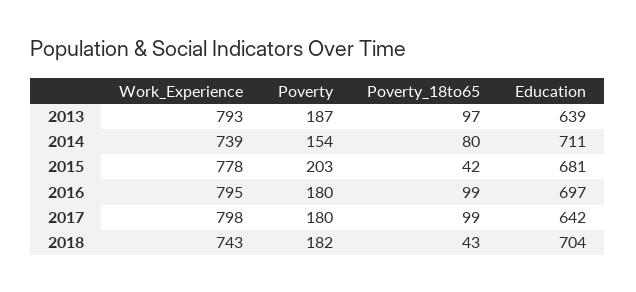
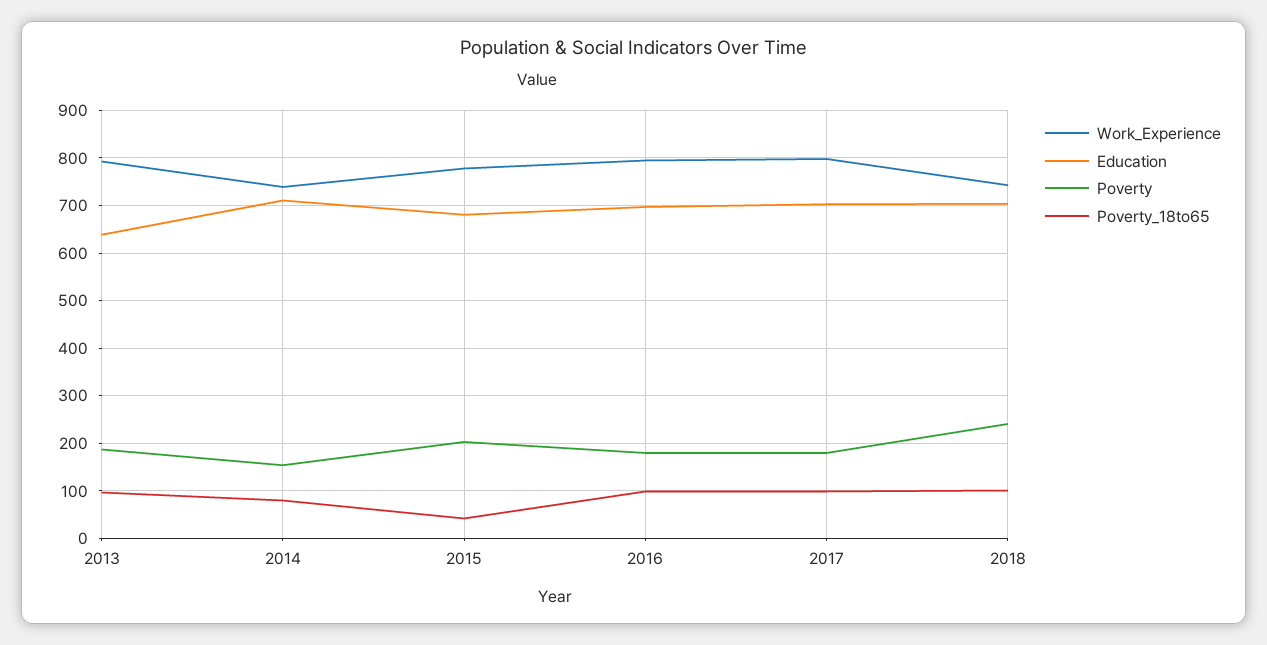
  {
    "Work_Experience": {
      "2013": 793,
      "2014": 739,
      "2015": 778,
      "2016": 795,
      "2017": 798,
      "2018": 743
    },
    "Poverty": {
      "2013": 187,
      "2014": 154,
      "2015": 203,
      "2016": 180,
      "2017": 180,
-     "2018": 182
+     "2018": 240
    },
    "Poverty_18to65": {
      "2013": 97,
      "2014": 80,
      "2015": 42,
      "2016": 99,
      "2017": 99,
-     "2018": 43
+     "2018": 100
    },
    "Education": {
      "2013": 639,
      "2014": 711,
      "2015": 681,
      "2016": 697,
-     "2017": 642,
+     "2017": 700,
      "2018": 704
    }
  }

